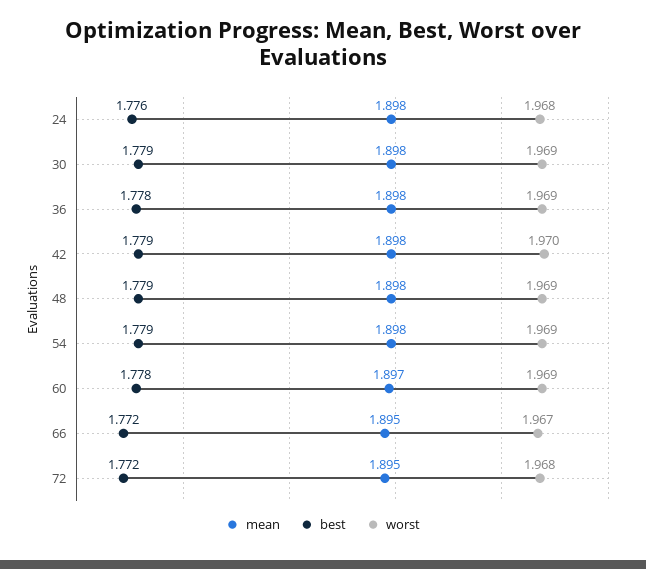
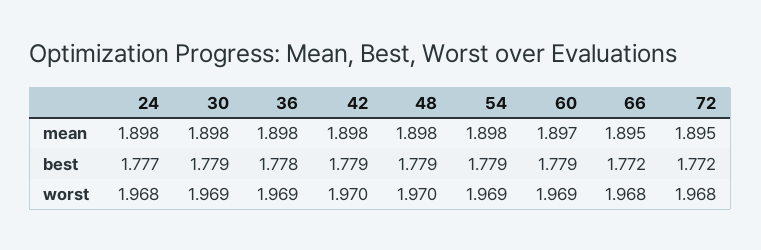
  {
    "mean": {
      "24": 1.898,
      "30": 1.898,
      "36": 1.898,
      "42": 1.898,
      "48": 1.898,
      "54": 1.898,
      "60": 1.897,
      "66": 1.895,
      "72": 1.895
    },
    "best": {
-     "24": 1.776,
+     "24": 1.777,
      "30": 1.779,
      "36": 1.778,
      "42": 1.779,
      "48": 1.779,
      "54": 1.779,
-     "60": 1.778,
+     "60": 1.779,
      "66": 1.772,
      "72": 1.772
    },
    "worst": {
      "24": 1.968,
      "30": 1.969,
      "36": 1.969,
      "42": 1.97,
-     "48": 1.969,
+     "48": 1.97,
      "54": 1.969,
      "60": 1.969,
-     "66": 1.967,
+     "66": 1.968,
      "72": 1.968
    }
  }

